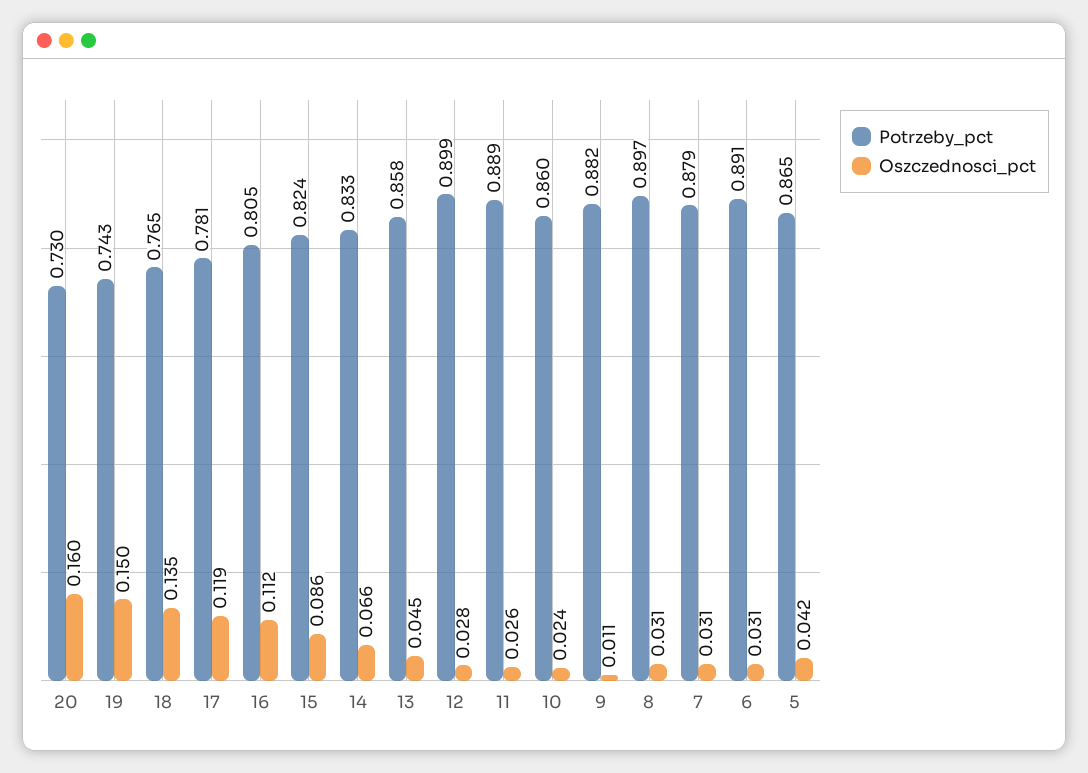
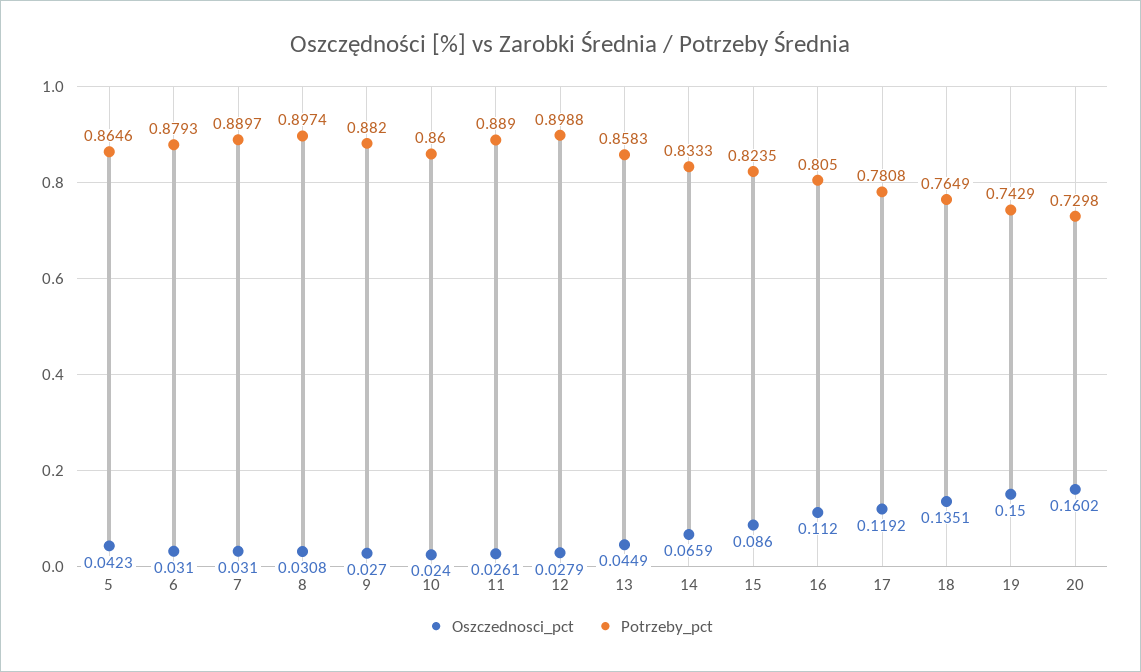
  {
    "Potrzeby_pct": {
      "20": 0.7298,
      "19": 0.7429,
      "18": 0.7649,
      "17": 0.7808,
      "16": 0.805,
      "15": 0.8235,
      "14": 0.8333,
      "13": 0.8583,
      "12": 0.8988,
      "11": 0.889,
      "10": 0.86,
      "9": 0.882,
      "8": 0.8974,
-     "7": 0.879,
+     "7": 0.8897,
-     "6": 0.891,
+     "6": 0.8793,
      "5": 0.8646
    },
    "Oszczednosci_pct": {
      "20": 0.1602,
      "19": 0.15,
      "18": 0.1351,
      "17": 0.1192,
      "16": 0.112,
      "15": 0.086,
      "14": 0.0659,
      "13": 0.0449,
      "12": 0.0279,
      "11": 0.0261,
      "10": 0.024,
-     "9": 0.011,
+     "9": 0.027,
      "8": 0.0308,
      "7": 0.031,
      "6": 0.031,
      "5": 0.0423
    }
  }

